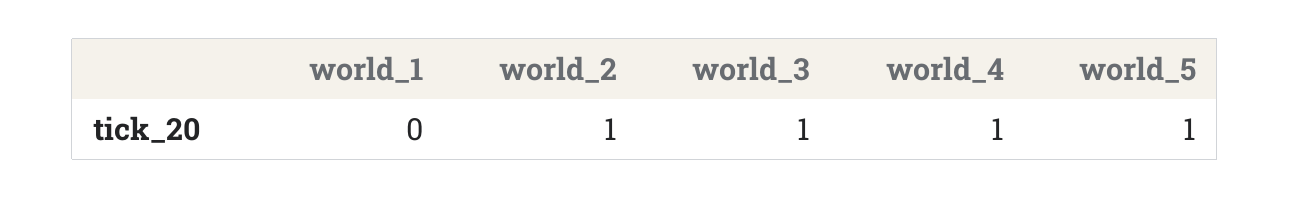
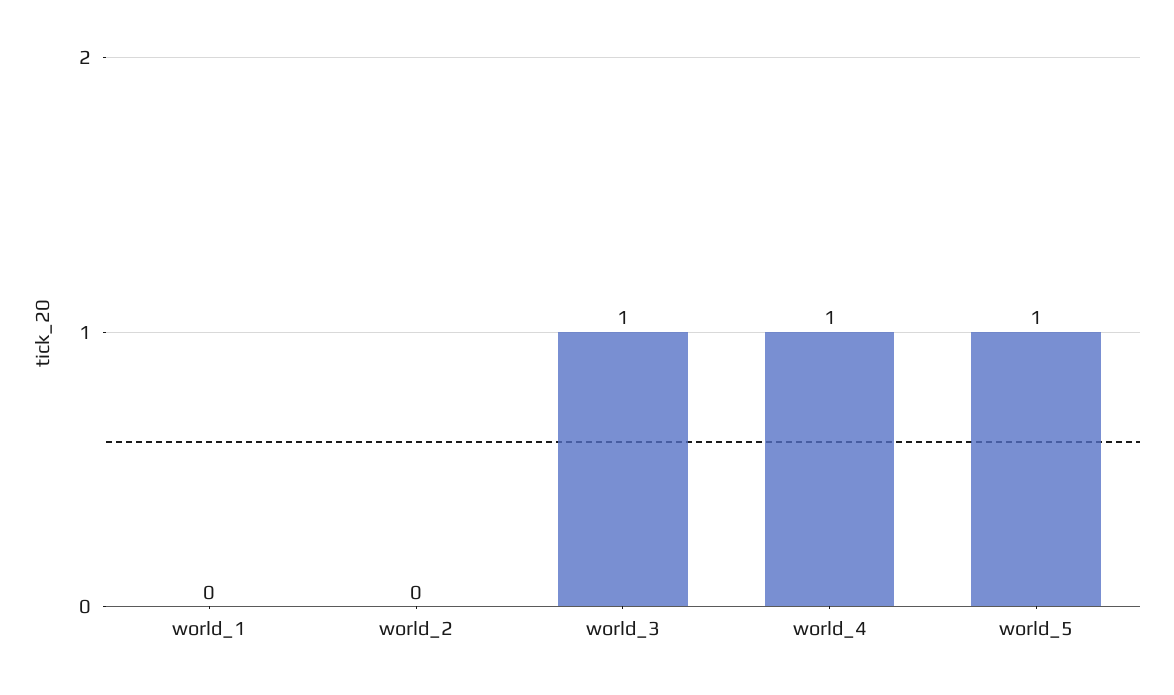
  {
    "world_1": 0,
-   "world_2": 1,
+   "world_2": 0,
    "world_3": 1,
    "world_4": 1,
    "world_5": 1
  }

